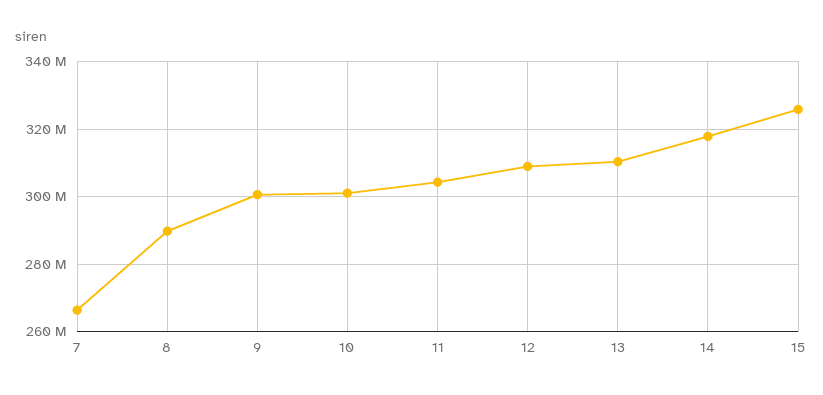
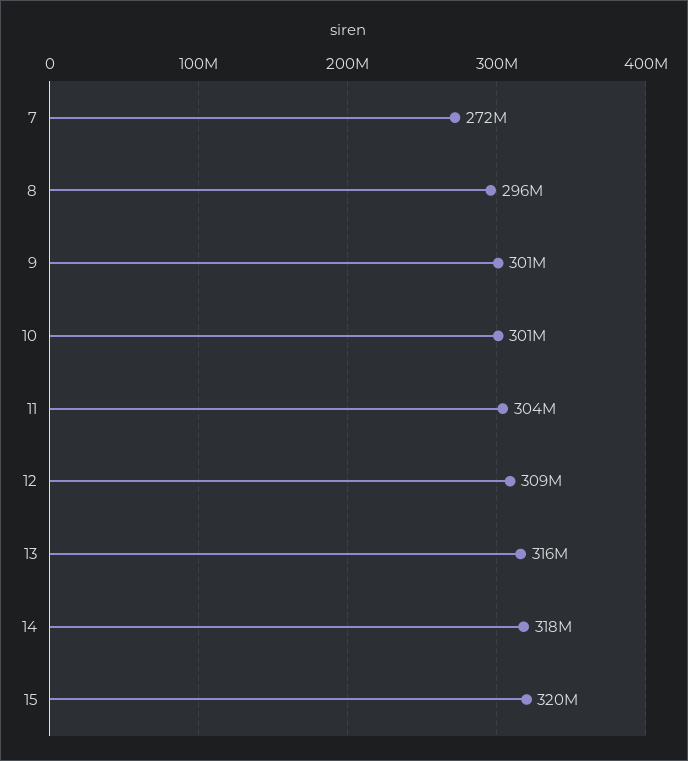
  {
-   "7": 266000000,
+   "7": 272000000,
-   "8": 290000000,
+   "8": 296000000,
    "9": 301000000,
    "10": 301000000,
    "11": 304000000,
    "12": 309000000,
-   "13": 310000000,
+   "13": 316000000,
    "14": 318000000,
-   "15": 326000000
+   "15": 320000000
  }

